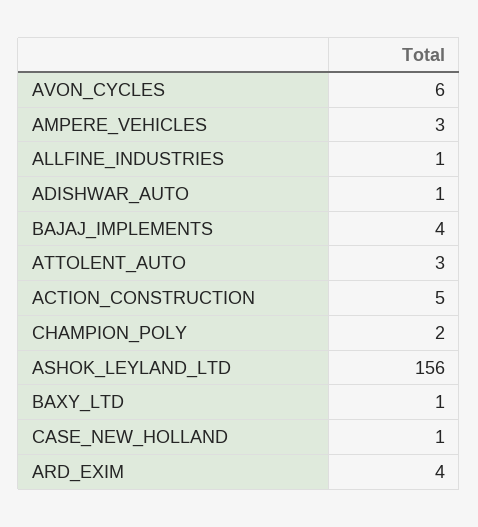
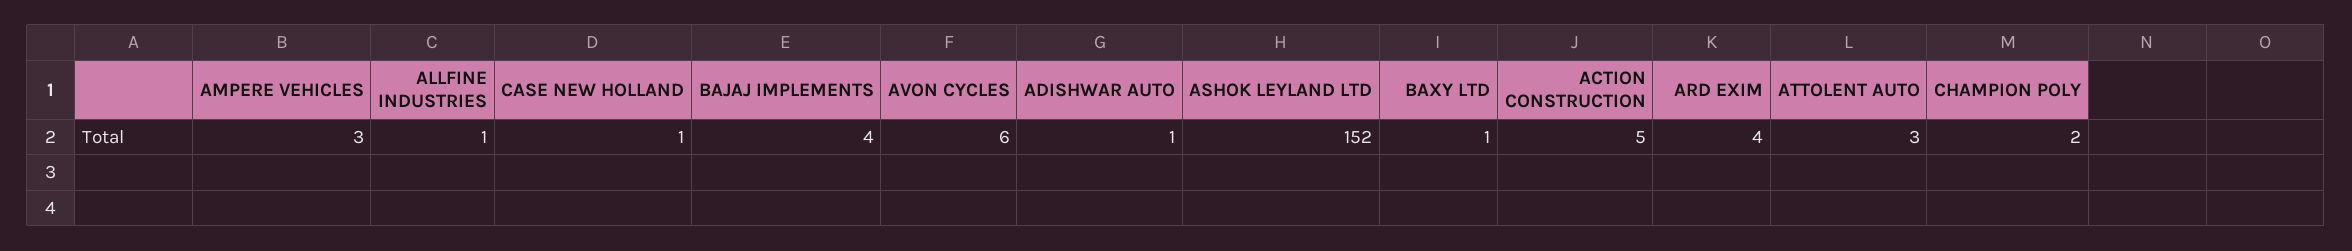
  {
    "AVON_CYCLES": 6,
    "AMPERE_VEHICLES": 3,
    "ALLFINE_INDUSTRIES": 1,
    "ADISHWAR_AUTO": 1,
    "BAJAJ_IMPLEMENTS": 4,
    "ATTOLENT_AUTO": 3,
    "ACTION_CONSTRUCTION": 5,
    "CHAMPION_POLY": 2,
-   "ASHOK_LEYLAND_LTD": 156,
+   "ASHOK_LEYLAND_LTD": 152,
    "BAXY_LTD": 1,
    "CASE_NEW_HOLLAND": 1,
    "ARD_EXIM": 4
  }

